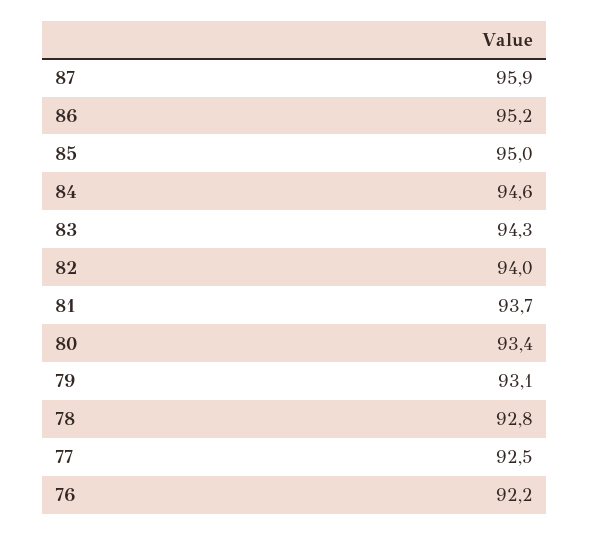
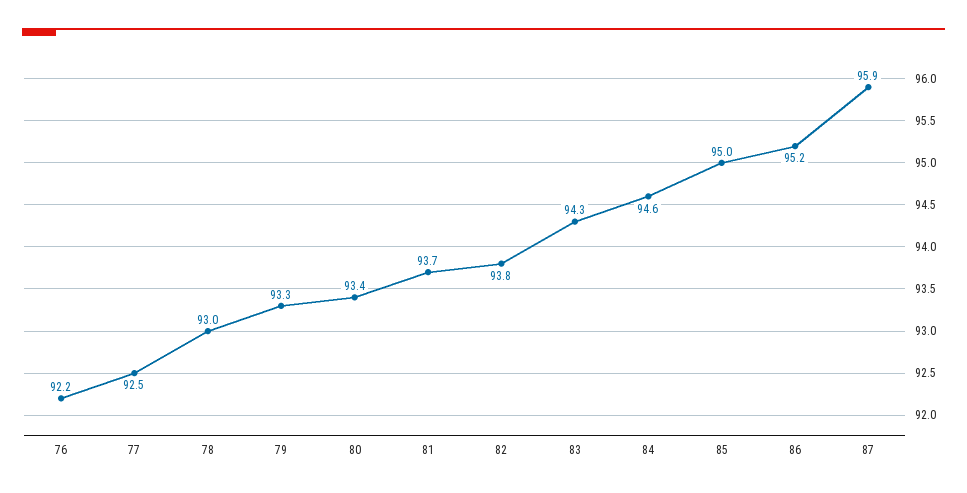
  {
    "87": 95.9,
    "86": 95.2,
    "85": 95,
    "84": 94.6,
    "83": 94.3,
-   "82": 94,
+   "82": 93.8,
    "81": 93.7,
    "80": 93.4,
-   "79": 93.1,
+   "79": 93.3,
-   "78": 92.8,
+   "78": 93,
    "77": 92.5,
    "76": 92.2
  }

